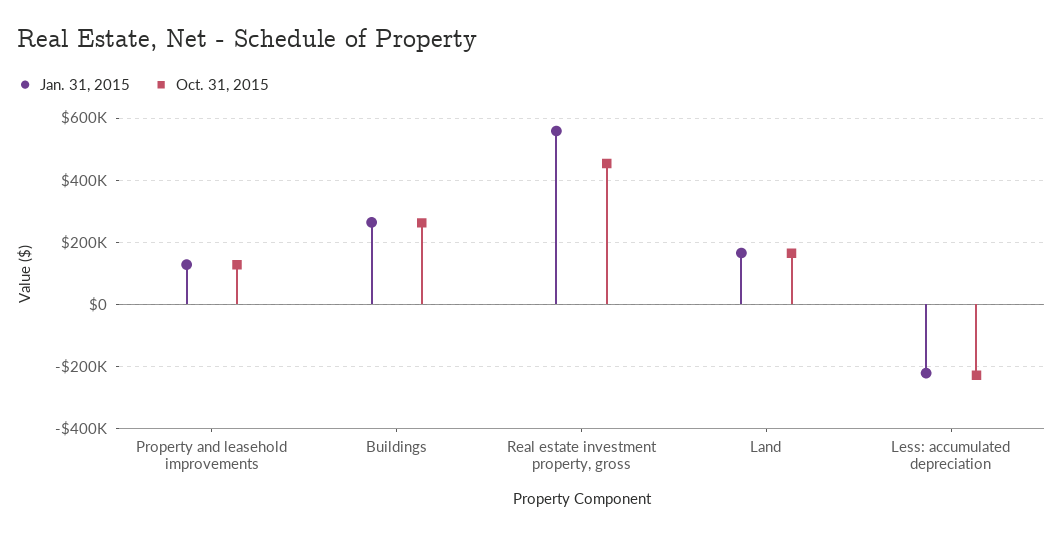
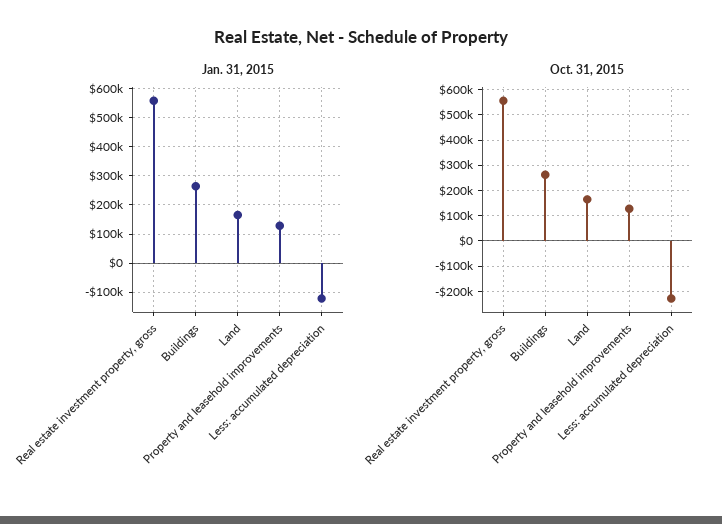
  {
    "Jan. 31, 2015": {
      "Property and leasehold improvements": 120000,
      "Buildings": 260000,
      "Real estate investment property, gross": 560000,
      "Land": 160000,
-     "Less: accumulated depreciation": -220000
+     "Less: accumulated depreciation": -125000
    },
    "Oct. 31, 2015": {
      "Property and leasehold improvements": 120000,
      "Buildings": 260000,
-     "Real estate investment property, gross": 460000,
+     "Real estate investment property, gross": 550000,
      "Land": 160000,
      "Less: accumulated depreciation": -220000
    }
  }

